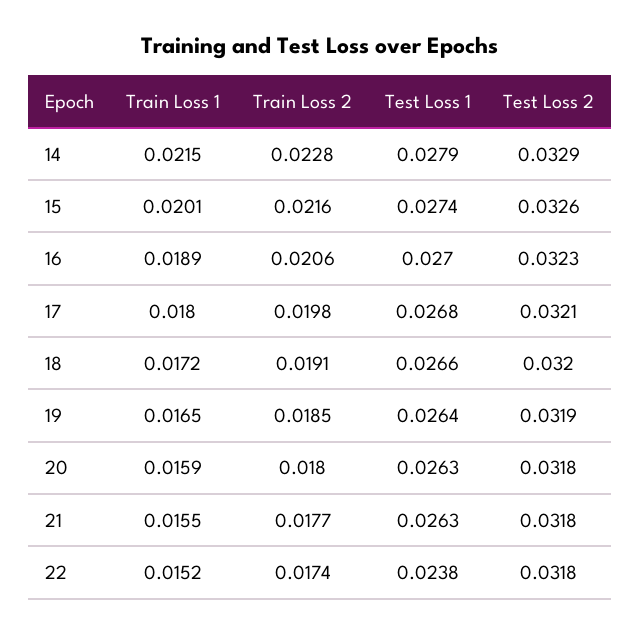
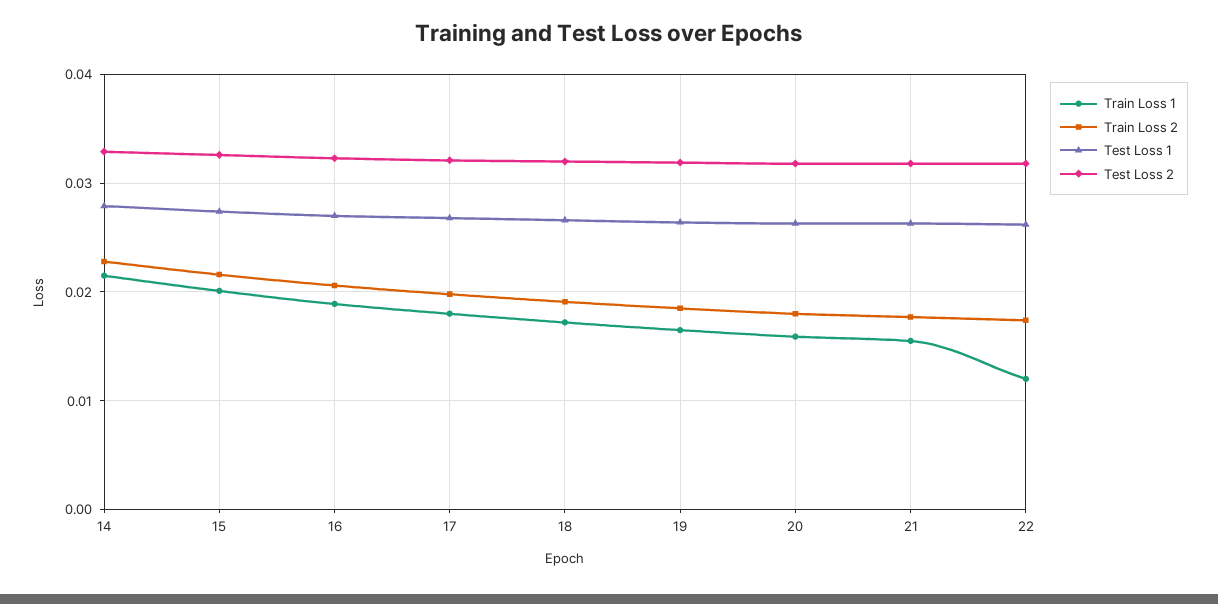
  {
    "Train Loss 1": {
      "14": 0.0215,
      "15": 0.0201,
      "16": 0.0189,
      "17": 0.018,
      "18": 0.0172,
      "19": 0.0165,
      "20": 0.0159,
      "21": 0.0155,
-     "22": 0.0152
+     "22": 0.012
    },
    "Train Loss 2": {
      "14": 0.0228,
      "15": 0.0216,
      "16": 0.0206,
      "17": 0.0198,
      "18": 0.0191,
      "19": 0.0185,
      "20": 0.018,
      "21": 0.0177,
      "22": 0.0174
    },
    "Test Loss 1": {
      "14": 0.0279,
      "15": 0.0274,
      "16": 0.027,
      "17": 0.0268,
      "18": 0.0266,
      "19": 0.0264,
      "20": 0.0263,
      "21": 0.0263,
-     "22": 0.0238
+     "22": 0.026
    },
    "Test Loss 2": {
      "14": 0.0329,
      "15": 0.0326,
      "16": 0.0323,
      "17": 0.0321,
      "18": 0.032,
      "19": 0.0319,
      "20": 0.0318,
      "21": 0.0318,
      "22": 0.0318
    }
  }

